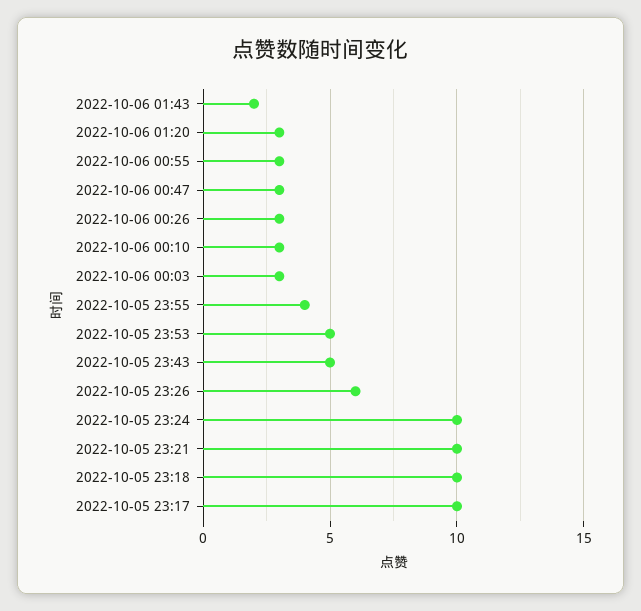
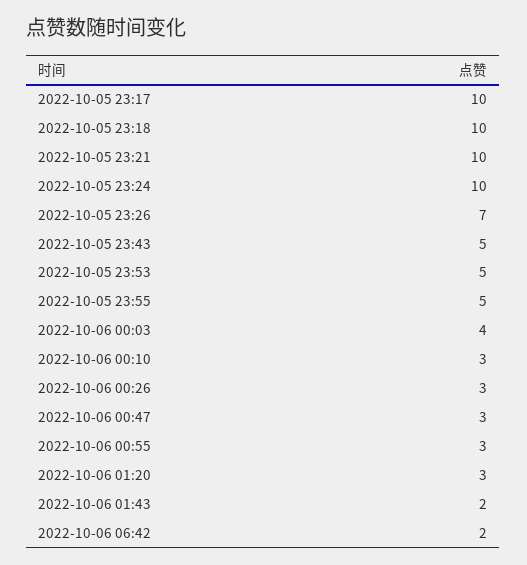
  {
    "2022-10-06 01:43": 2,
    "2022-10-06 01:20": 3,
    "2022-10-06 00:55": 3,
    "2022-10-06 00:47": 3,
    "2022-10-06 00:26": 3,
    "2022-10-06 00:10": 3,
-   "2022-10-06 00:03": 3,
+   "2022-10-06 00:03": 4,
-   "2022-10-05 23:55": 4,
+   "2022-10-05 23:55": 5,
    "2022-10-05 23:53": 5,
    "2022-10-05 23:43": 5,
-   "2022-10-05 23:26": 6,
+   "2022-10-05 23:26": 7,
    "2022-10-05 23:24": 10,
    "2022-10-05 23:21": 10,
    "2022-10-05 23:18": 10,
-   "2022-10-05 23:17": 10
+   "2022-10-05 23:17": 10,
+   "2022-10-06 06:42": 2
  }

